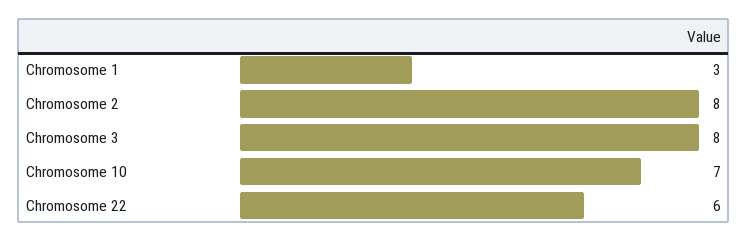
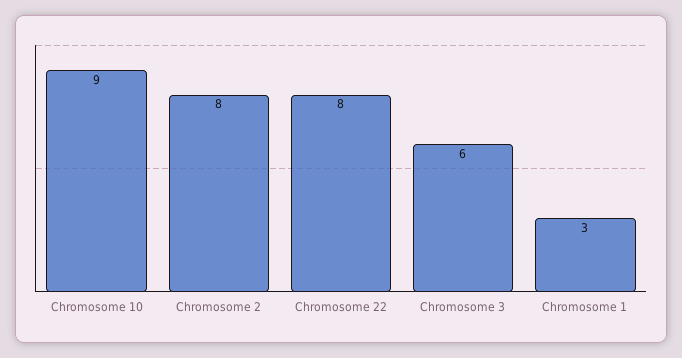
  {
    "Chromosome 1": 3,
    "Chromosome 2": 8,
-   "Chromosome 3": 8,
+   "Chromosome 3": 6,
-   "Chromosome 10": 7,
+   "Chromosome 10": 9,
-   "Chromosome 22": 6
+   "Chromosome 22": 8
  }

